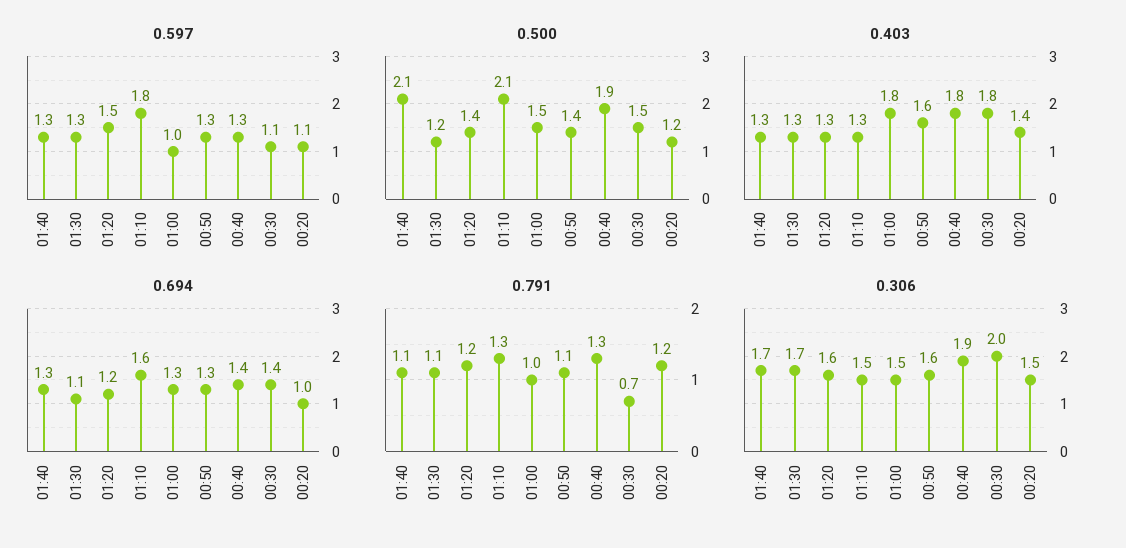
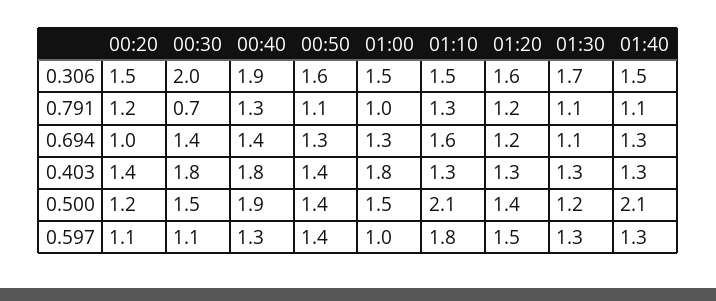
  {
    "0.597": {
      "01:40": 1.3,
      "01:30": 1.3,
      "01:20": 1.5,
      "01:10": 1.8,
      "01:00": 1,
-     "00:50": 1.3,
+     "00:50": 1.4,
      "00:40": 1.3,
      "00:30": 1.1,
      "00:20": 1.1
    },
    "0.500": {
      "01:40": 2.1,
      "01:30": 1.2,
      "01:20": 1.4,
      "01:10": 2.1,
      "01:00": 1.5,
      "00:50": 1.4,
      "00:40": 1.9,
      "00:30": 1.5,
      "00:20": 1.2
    },
    "0.403": {
      "01:40": 1.3,
      "01:30": 1.3,
      "01:20": 1.3,
      "01:10": 1.3,
      "01:00": 1.8,
-     "00:50": 1.6,
+     "00:50": 1.4,
      "00:40": 1.8,
      "00:30": 1.8,
      "00:20": 1.4
    },
    "0.694": {
      "01:40": 1.3,
      "01:30": 1.1,
      "01:20": 1.2,
      "01:10": 1.6,
      "01:00": 1.3,
      "00:50": 1.3,
      "00:40": 1.4,
      "00:30": 1.4,
      "00:20": 1
    },
    "0.791": {
      "01:40": 1.1,
      "01:30": 1.1,
      "01:20": 1.2,
      "01:10": 1.3,
      "01:00": 1,
      "00:50": 1.1,
      "00:40": 1.3,
      "00:30": 0.7,
      "00:20": 1.2
    },
    "0.306": {
-     "01:40": 1.7,
+     "01:40": 1.5,
      "01:30": 1.7,
      "01:20": 1.6,
      "01:10": 1.5,
      "01:00": 1.5,
      "00:50": 1.6,
      "00:40": 1.9,
      "00:30": 2,
      "00:20": 1.5
    }
  }

